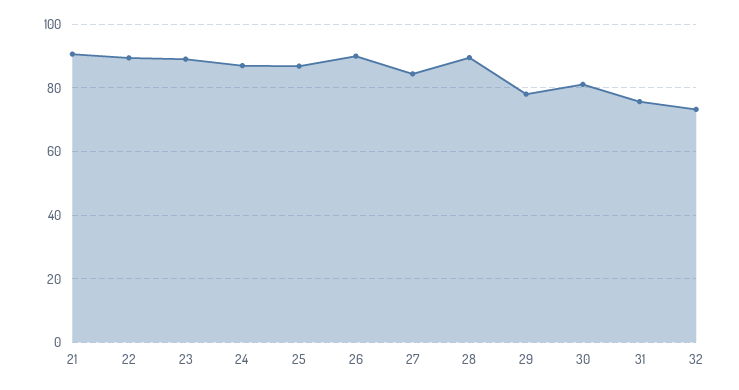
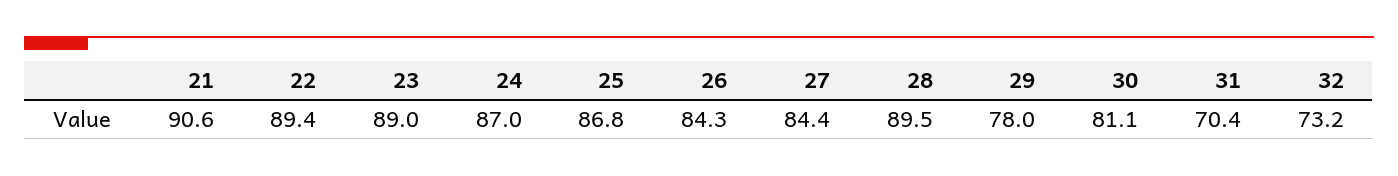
  {
    "21": 90.6,
    "22": 89.4,
    "23": 89,
    "24": 87,
    "25": 86.8,
-   "26": 90,
+   "26": 84.3,
    "27": 84.4,
    "28": 89.5,
    "29": 78,
    "30": 81.1,
-   "31": 76,
+   "31": 70.4,
    "32": 73.2
  }

